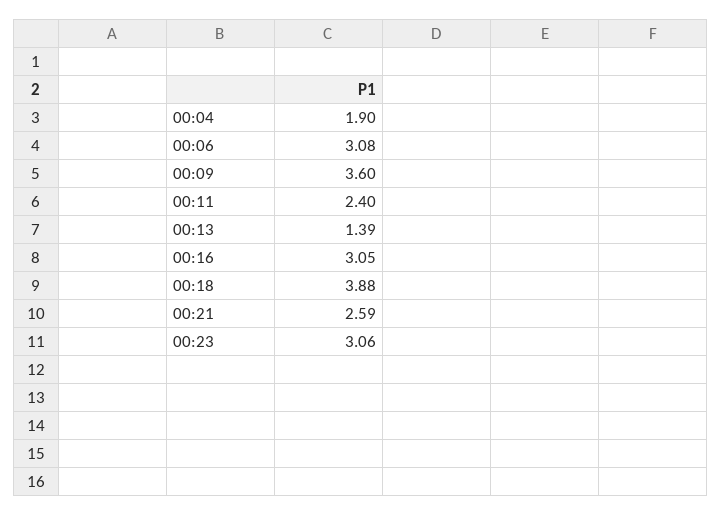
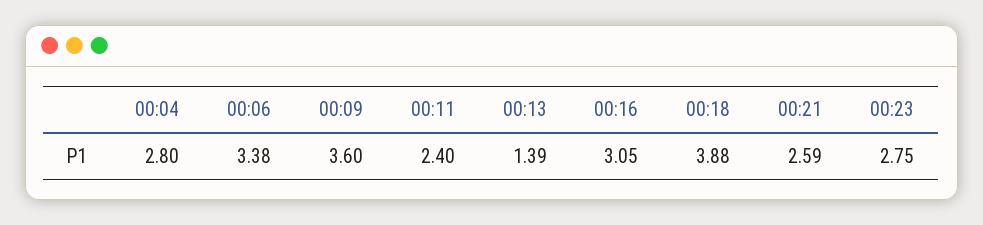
  {
-   "00:04": 1.9,
+   "00:04": 2.8,
-   "00:06": 3.08,
+   "00:06": 3.38,
    "00:09": 3.6,
    "00:11": 2.4,
    "00:13": 1.39,
    "00:16": 3.05,
    "00:18": 3.88,
    "00:21": 2.59,
-   "00:23": 3.06
+   "00:23": 2.75
  }

